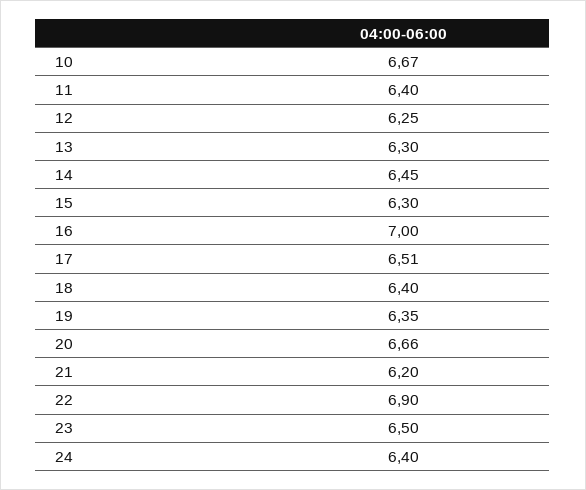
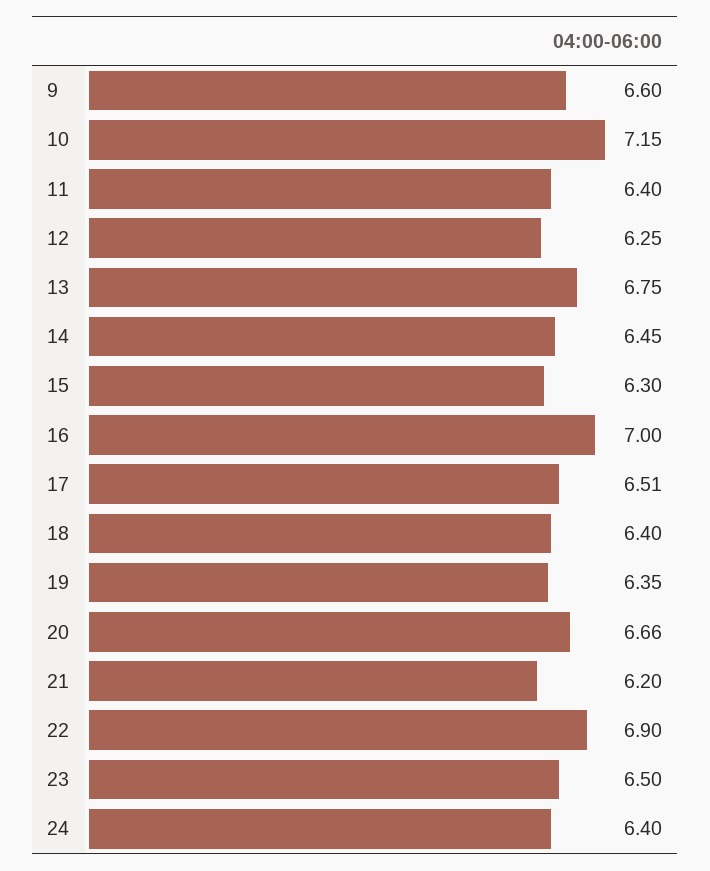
  {
-   "10": 6.67,
+   "10": 7.15,
    "11": 6.4,
    "12": 6.25,
-   "13": 6.3,
+   "13": 6.75,
    "14": 6.45,
    "15": 6.3,
    "16": 7,
    "17": 6.51,
    "18": 6.4,
    "19": 6.35,
    "20": 6.66,
    "21": 6.2,
    "22": 6.9,
    "23": 6.5,
-   "24": 6.4
+   "24": 6.4,
+   "9": 6.6
  }

